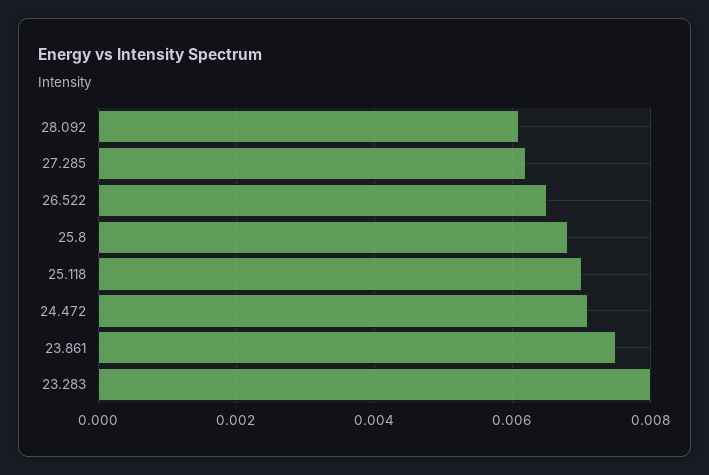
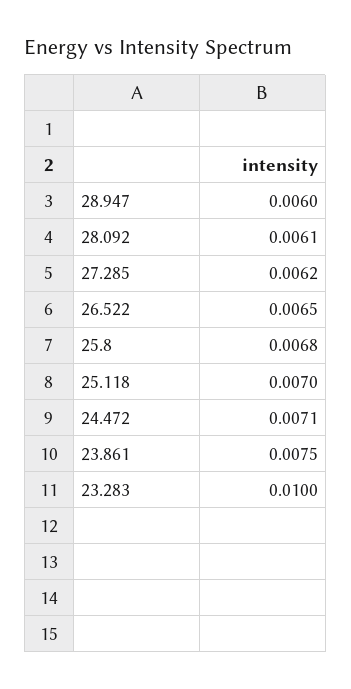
  {
    "28.092": 0.0061,
    "27.285": 0.0062,
    "26.522": 0.0065,
    "25.8": 0.0068,
    "25.118": 0.007,
    "24.472": 0.0071,
    "23.861": 0.0075,
-   "23.283": 0.008
+   "23.283": 0.01,
+   "28.947": 0.006
  }

